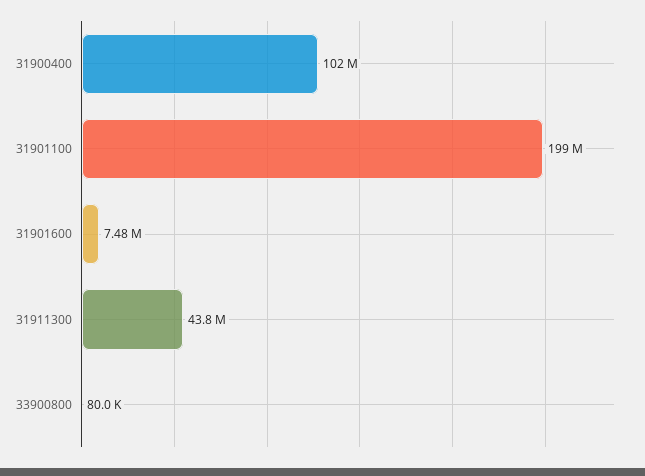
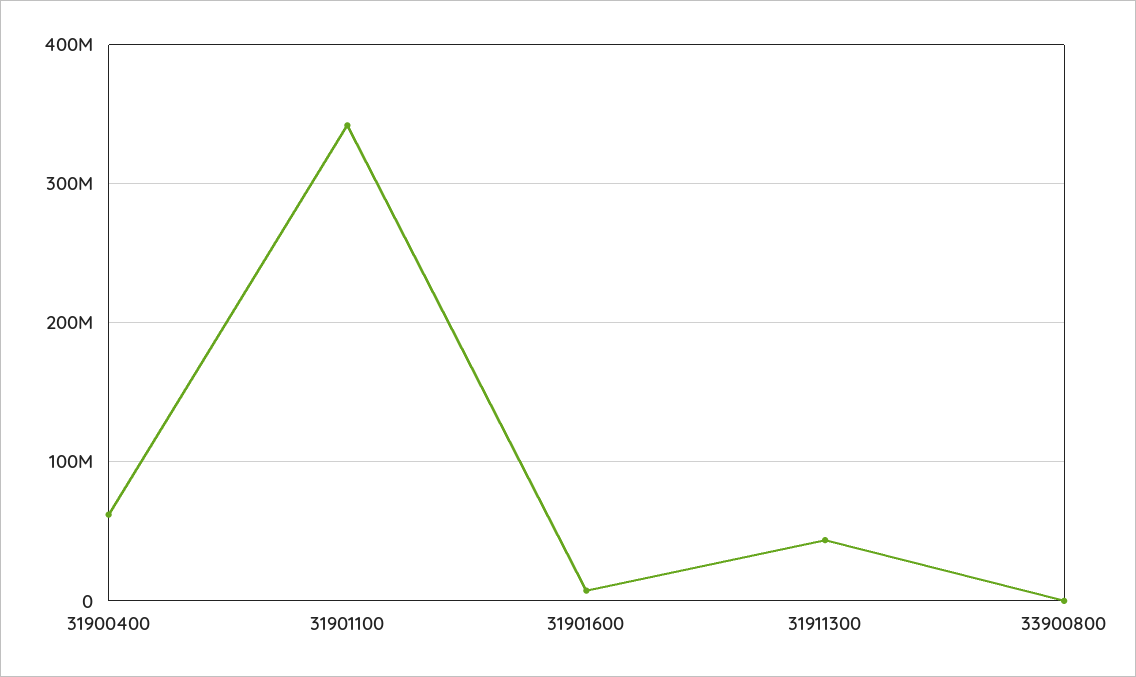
  {
-   "31900400": 102000000,
+   "31900400": 60000000,
-   "31901100": 199000000,
+   "31901100": 340000000,
    "31901600": 7480000,
    "31911300": 43800000,
    "33900800": 80000
  }

